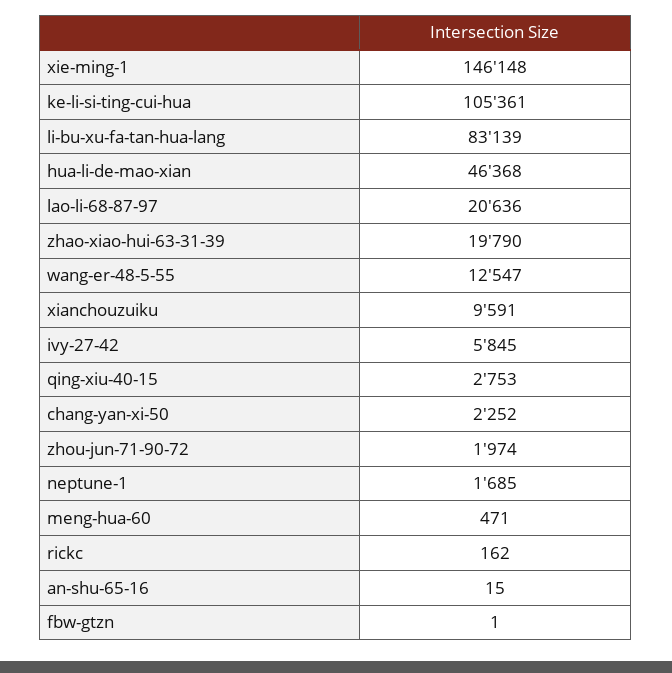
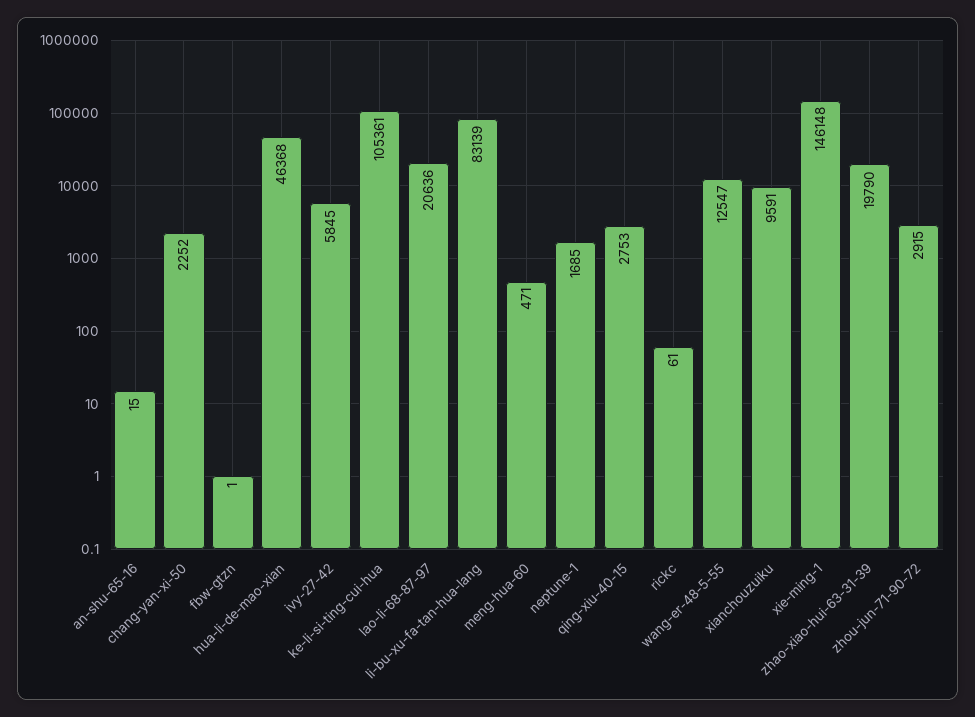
  {
    "xie-ming-1": 146148,
    "ke-li-si-ting-cui-hua": 105361,
    "li-bu-xu-fa-tan-hua-lang": 83139,
    "hua-li-de-mao-xian": 46368,
    "lao-li-68-87-97": 20636,
    "zhao-xiao-hui-63-31-39": 19790,
    "wang-er-48-5-55": 12547,
    "xianchouzuiku": 9591,
    "ivy-27-42": 5845,
    "qing-xiu-40-15": 2753,
    "chang-yan-xi-50": 2252,
-   "zhou-jun-71-90-72": 1974,
+   "zhou-jun-71-90-72": 2915,
    "neptune-1": 1685,
    "meng-hua-60": 471,
-   "rickc": 162,
+   "rickc": 61,
    "an-shu-65-16": 15,
    "fbw-gtzn": 1
  }

